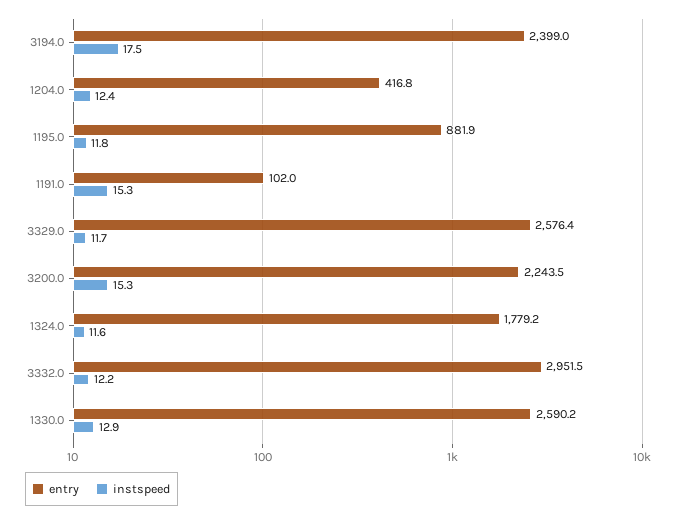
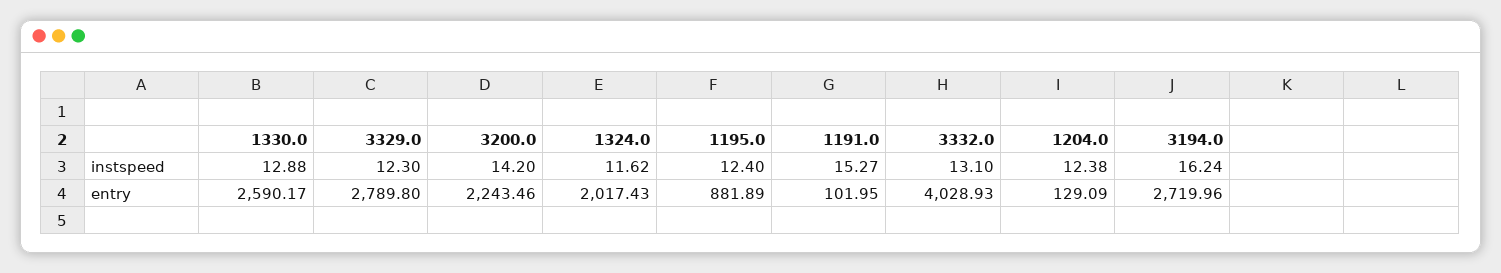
  {
    "entry": {
-     "3194.0": 2399,
+     "3194.0": 2719.96,
-     "1204.0": 416.8,
+     "1204.0": 129.09,
      "1195.0": 881.89,
      "1191.0": 101.95,
-     "3329.0": 2576.4,
+     "3329.0": 2789.8,
      "3200.0": 2243.46,
-     "1324.0": 1779.2,
+     "1324.0": 2017.43,
-     "3332.0": 2951.5,
+     "3332.0": 4028.93,
      "1330.0": 2590.17
    },
    "instspeed": {
-     "3194.0": 17.5,
+     "3194.0": 16.24,
      "1204.0": 12.38,
-     "1195.0": 11.8,
+     "1195.0": 12.4,
      "1191.0": 15.27,
-     "3329.0": 11.7,
+     "3329.0": 12.3,
-     "3200.0": 15.3,
+     "3200.0": 14.2,
      "1324.0": 11.62,
-     "3332.0": 12.2,
+     "3332.0": 13.1,
      "1330.0": 12.88
    }
  }

